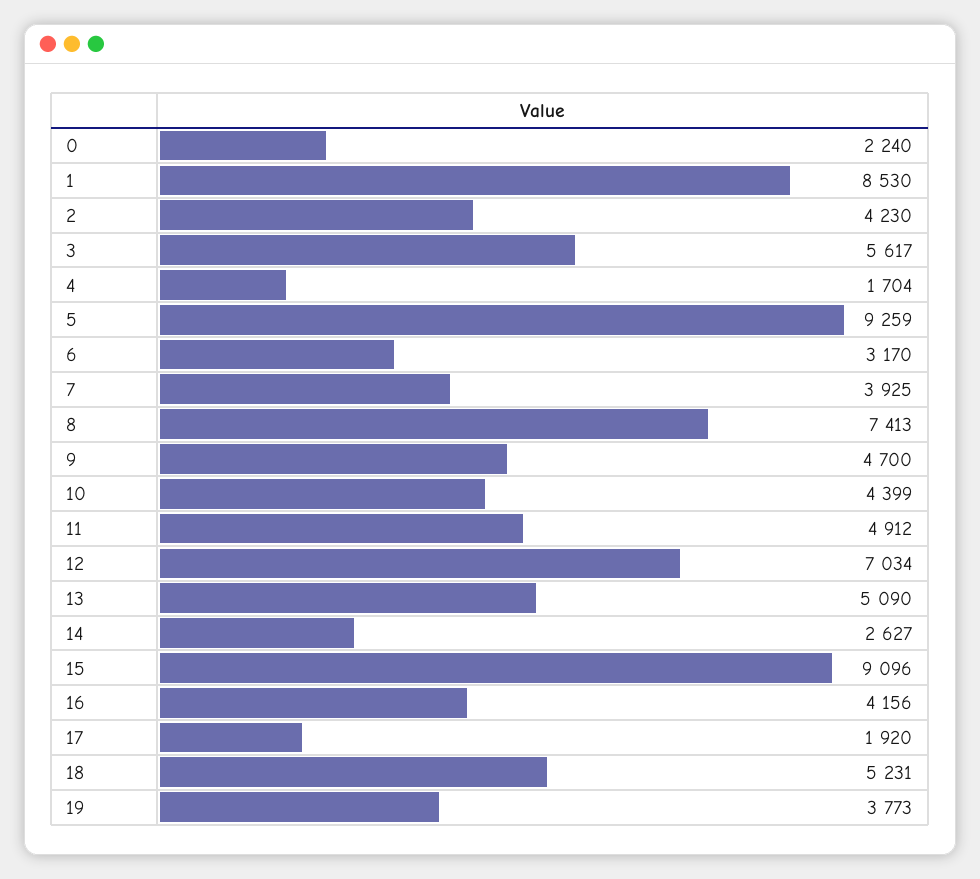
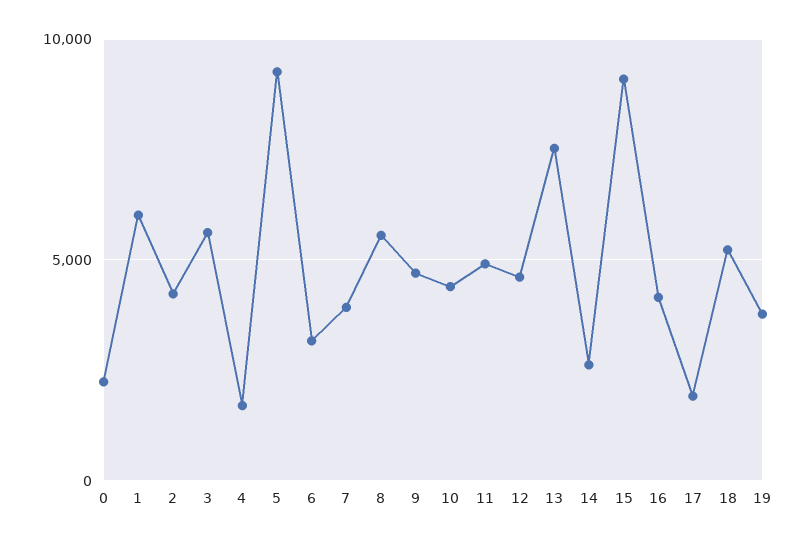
  {
    "0": 2240,
-   "1": 8530,
+   "1": 6000,
    "2": 4230,
    "3": 5617,
    "4": 1704,
    "5": 9259,
    "6": 3170,
    "7": 3925,
-   "8": 7413,
+   "8": 5500,
    "9": 4700,
    "10": 4399,
    "11": 4912,
-   "12": 7034,
+   "12": 4500,
-   "13": 5090,
+   "13": 7500,
    "14": 2627,
    "15": 9096,
    "16": 4156,
    "17": 1920,
    "18": 5231,
    "19": 3773
  }

